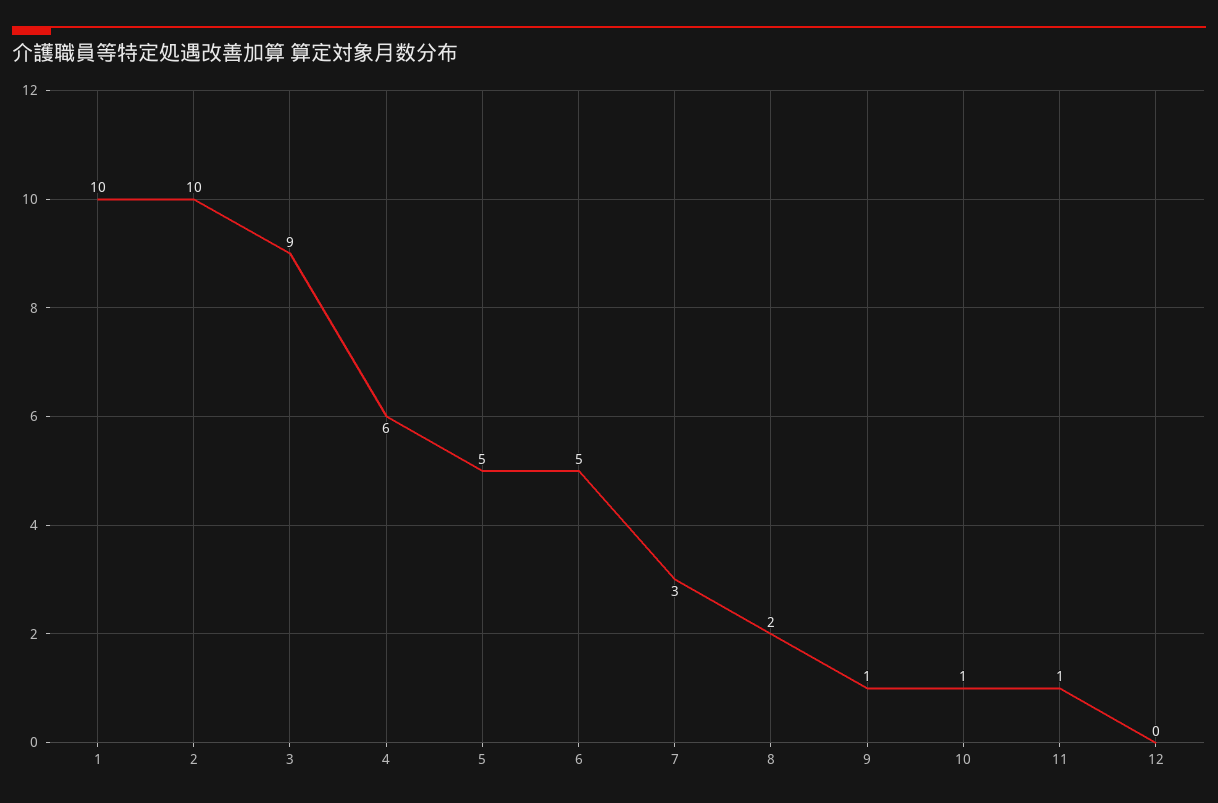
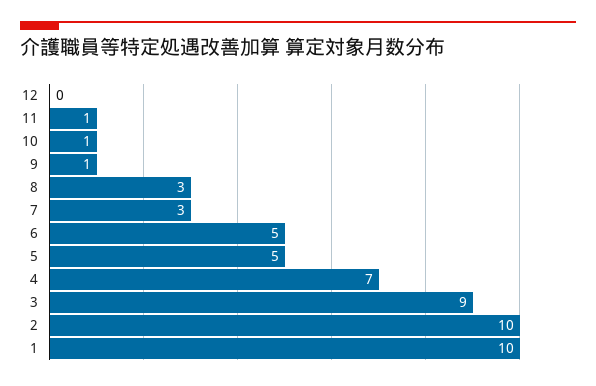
  {
    "1": 10,
    "2": 10,
    "3": 9,
-   "4": 6,
+   "4": 7,
    "5": 5,
    "6": 5,
    "7": 3,
-   "8": 2,
+   "8": 3,
    "9": 1,
    "10": 1,
    "11": 1,
    "12": 0
  }

